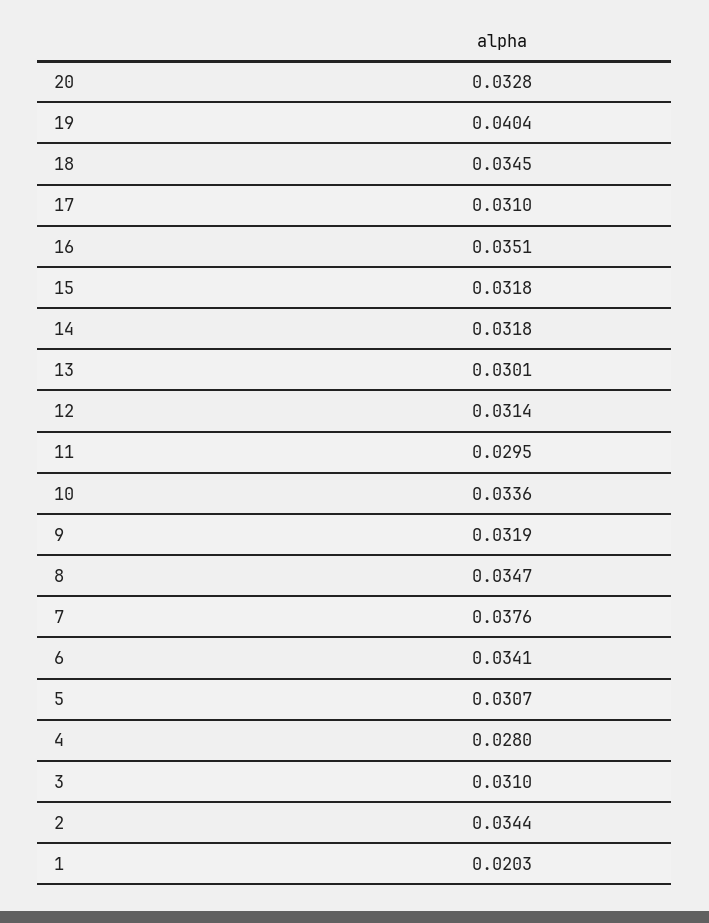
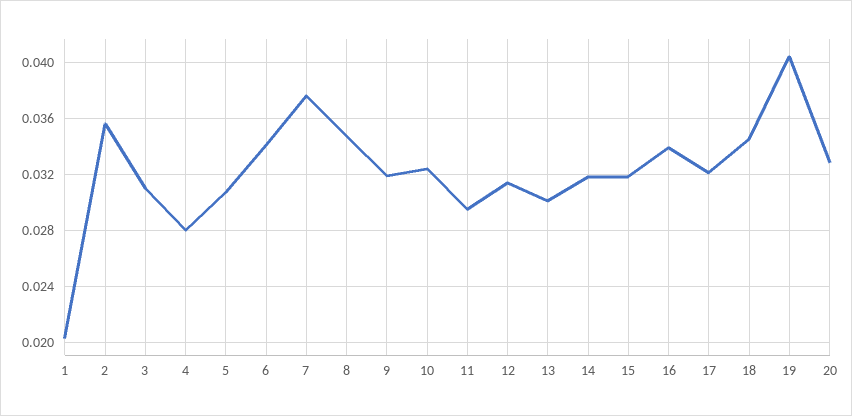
  {
    "20": 0.0328,
    "19": 0.0404,
    "18": 0.0345,
-   "17": 0.031,
+   "17": 0.032,
-   "16": 0.0351,
+   "16": 0.034,
    "15": 0.0318,
    "14": 0.0318,
    "13": 0.0301,
    "12": 0.0314,
    "11": 0.0295,
-   "10": 0.0336,
+   "10": 0.0325,
    "9": 0.0319,
    "8": 0.0347,
    "7": 0.0376,
    "6": 0.0341,
    "5": 0.0307,
    "4": 0.028,
    "3": 0.031,
-   "2": 0.0344,
+   "2": 0.0355,
    "1": 0.0203
  }

